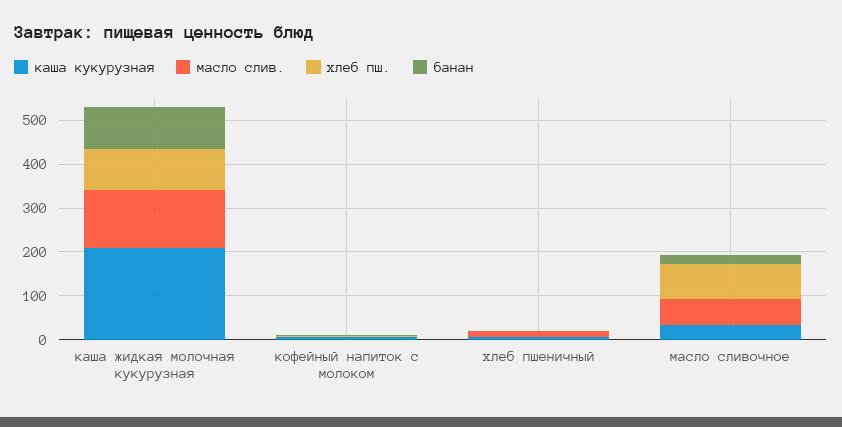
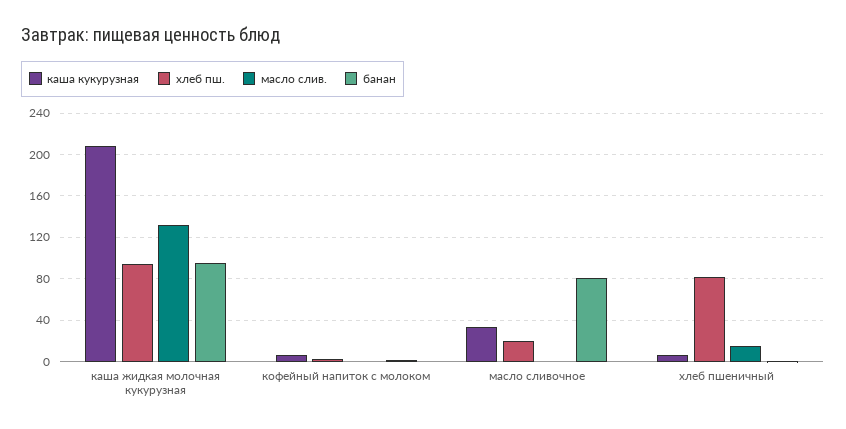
  {
    "каша кукурузная": {
      "каша жидкая молочная кукурузная": 210,
      "кофейный напиток с молоком": 10,
      "хлеб пшеничный": 10,
      "масло сливочное": 30
    },
    "масло слив.": {
      "каша жидкая молочная кукурузная": 130,
      "кофейный напиток с молоком": 0,
      "хлеб пшеничный": 20,
-     "масло сливочное": 60
+     "масло сливочное": 0
    },
    "хлеб пш.": {
      "каша жидкая молочная кукурузная": 90,
      "кофейный напиток с молоком": 0,
-     "хлеб пшеничный": 0,
+     "хлеб пшеничный": 80,
-     "масло сливочное": 80
+     "масло сливочное": 20
    },
    "банан": {
      "каша жидкая молочная кукурузная": 100,
      "кофейный напиток с молоком": 0,
      "хлеб пшеничный": 0,
-     "масло сливочное": 20
+     "масло сливочное": 80
    }
  }

